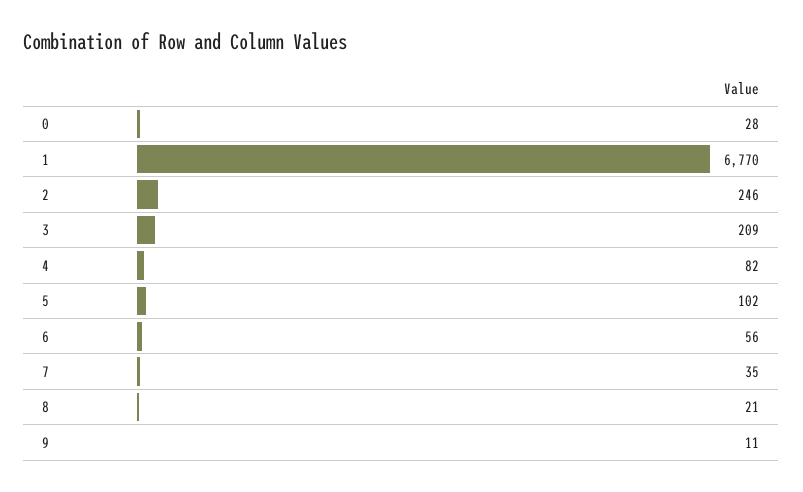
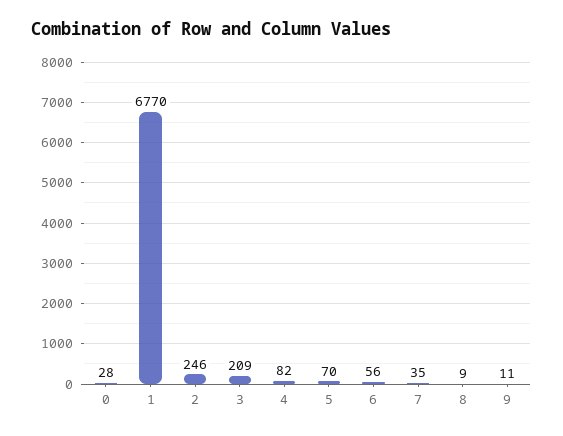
  {
    "0": 28,
    "1": 6770,
    "2": 246,
    "3": 209,
    "4": 82,
-   "5": 102,
+   "5": 70,
    "6": 56,
    "7": 35,
-   "8": 21,
+   "8": 9,
    "9": 11
  }

